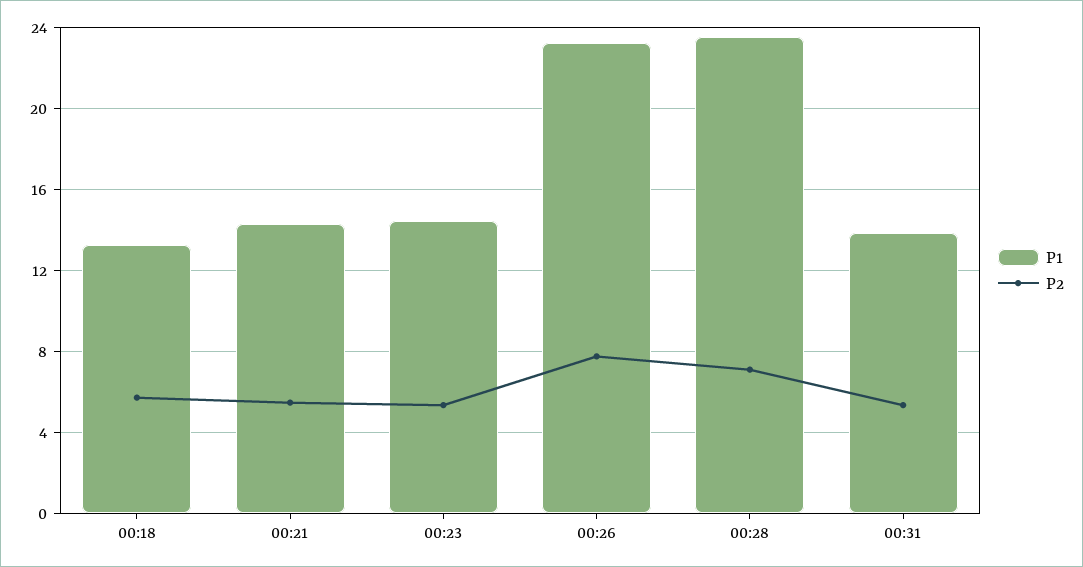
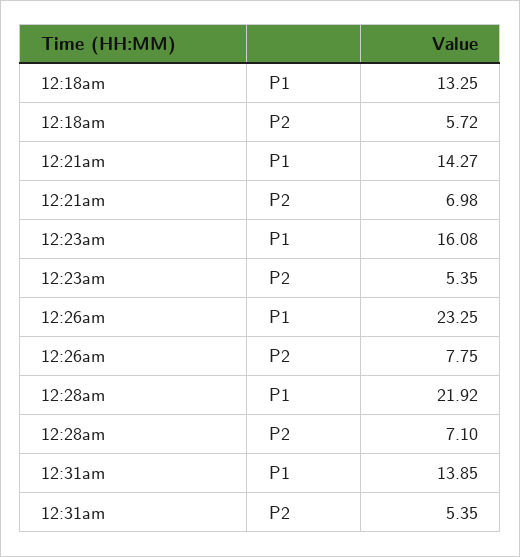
  {
    "P1": {
      "00:18": 13.25,
      "00:21": 14.27,
-     "00:23": 14.5,
+     "00:23": 16.08,
      "00:26": 23.25,
-     "00:28": 23.5,
+     "00:28": 21.92,
      "00:31": 13.85
    },
    "P2": {
      "00:18": 5.72,
-     "00:21": 5.5,
+     "00:21": 6.98,
      "00:23": 5.35,
      "00:26": 7.75,
      "00:28": 7.1,
      "00:31": 5.35
    }
  }

